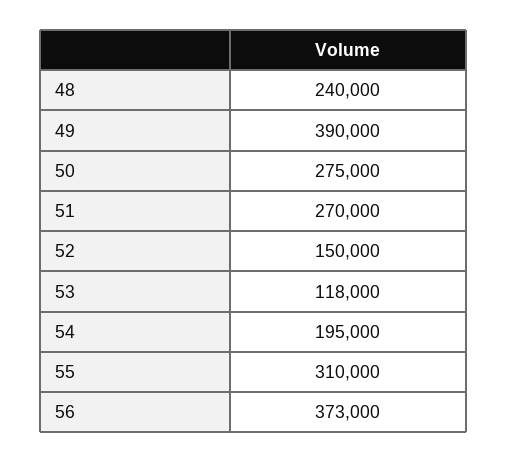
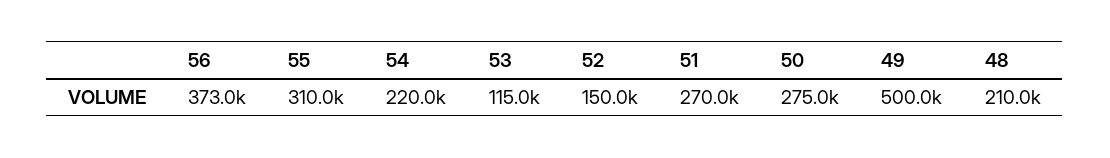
  {
-   "48": 240000,
+   "48": 210000,
-   "49": 390000,
+   "49": 500000,
    "50": 275000,
    "51": 270000,
    "52": 150000,
-   "53": 118000,
+   "53": 115000,
-   "54": 195000,
+   "54": 220000,
    "55": 310000,
    "56": 373000
  }

